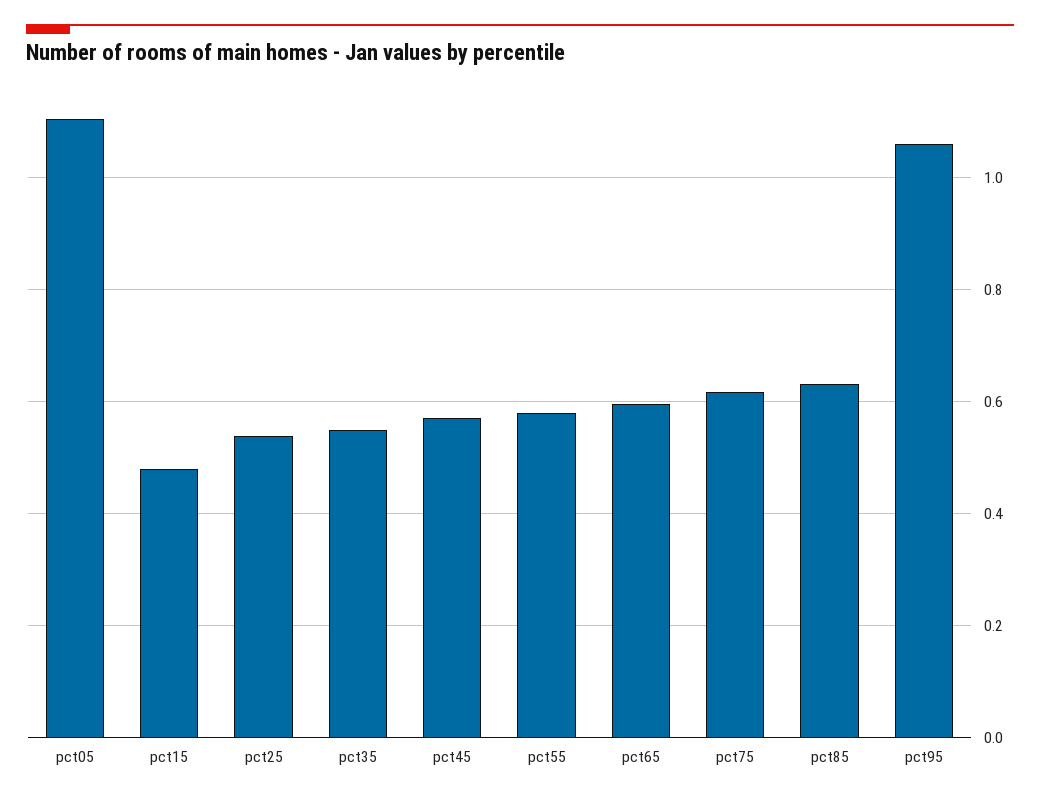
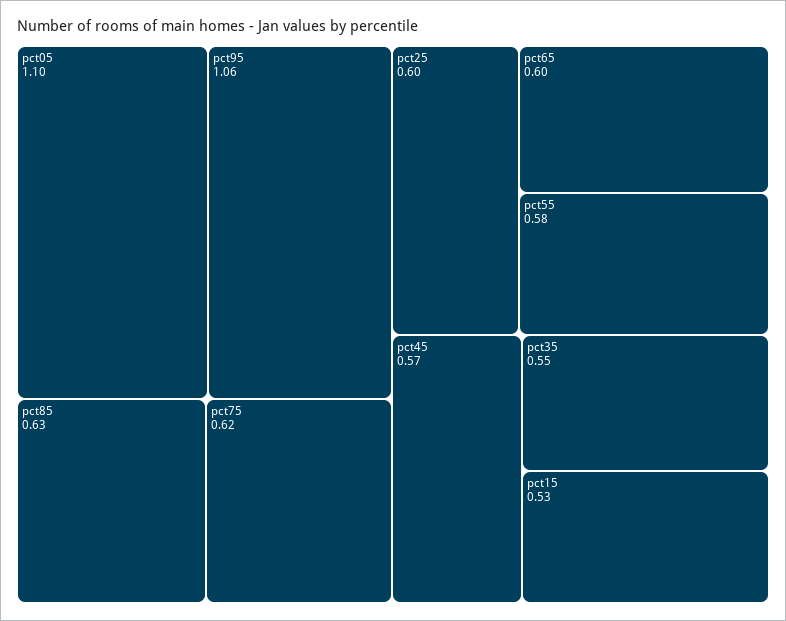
  {
    "pct05": 1.1,
-   "pct15": 0.48,
+   "pct15": 0.53,
-   "pct25": 0.54,
+   "pct25": 0.6,
    "pct35": 0.55,
    "pct45": 0.57,
    "pct55": 0.58,
    "pct65": 0.6,
    "pct75": 0.62,
    "pct85": 0.63,
    "pct95": 1.06
  }

